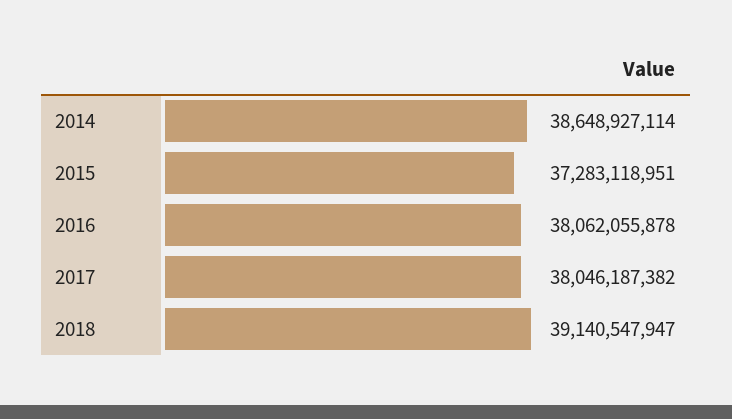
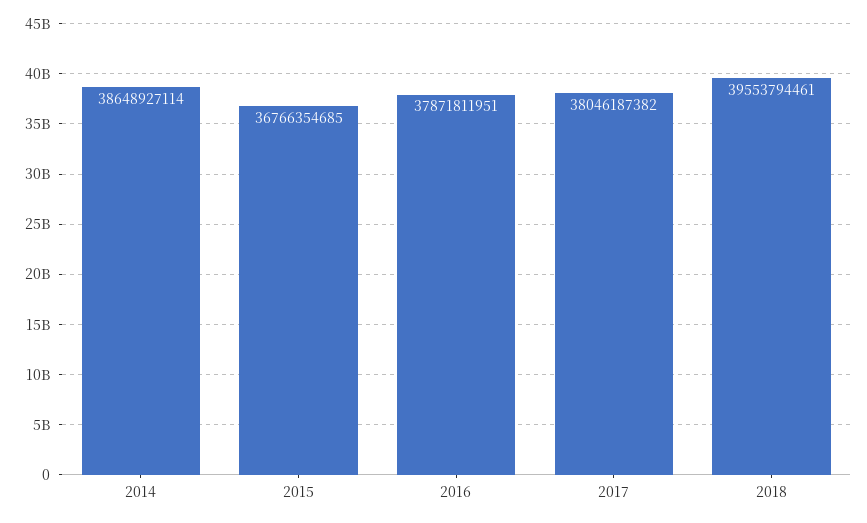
  {
    "2014": 38648927114,
-   "2015": 37283118951,
+   "2015": 36766354685,
-   "2016": 38062055878,
+   "2016": 37871811951,
    "2017": 38046187382,
-   "2018": 39140547947
+   "2018": 39553794461
  }

